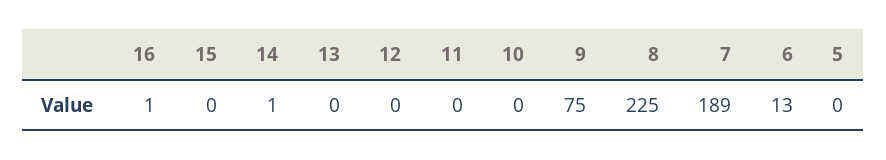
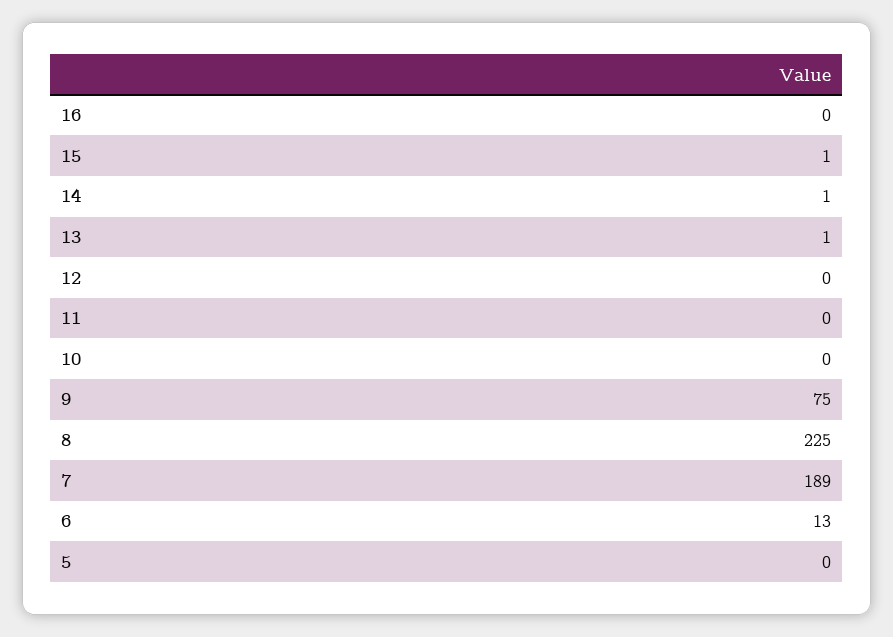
  {
-   "16": 1,
+   "16": 0,
-   "15": 0,
+   "15": 1,
    "14": 1,
-   "13": 0,
+   "13": 1,
    "12": 0,
    "11": 0,
    "10": 0,
    "9": 75,
    "8": 225,
    "7": 189,
    "6": 13,
    "5": 0
  }

